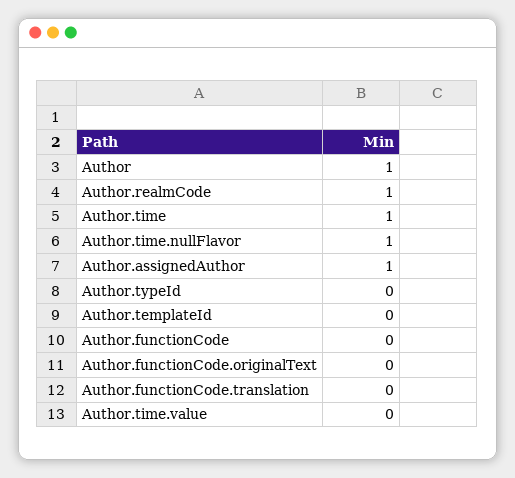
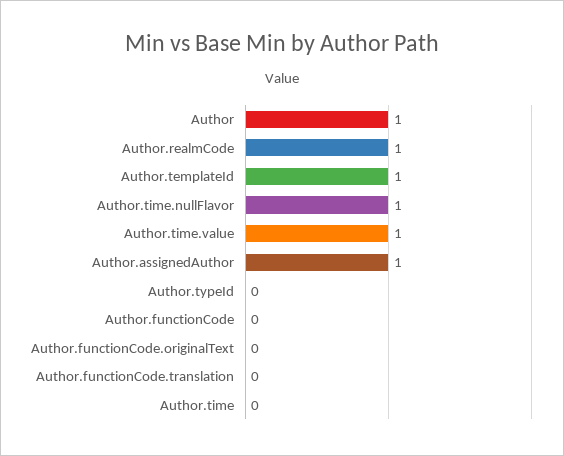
  {
    "Author": 1,
    "Author.realmCode": 1,
-   "Author.time": 1,
+   "Author.time": 0,
    "Author.time.nullFlavor": 1,
    "Author.assignedAuthor": 1,
    "Author.typeId": 0,
-   "Author.templateId": 0,
+   "Author.templateId": 1,
    "Author.functionCode": 0,
    "Author.functionCode.originalText": 0,
    "Author.functionCode.translation": 0,
-   "Author.time.value": 0
+   "Author.time.value": 1
  }

